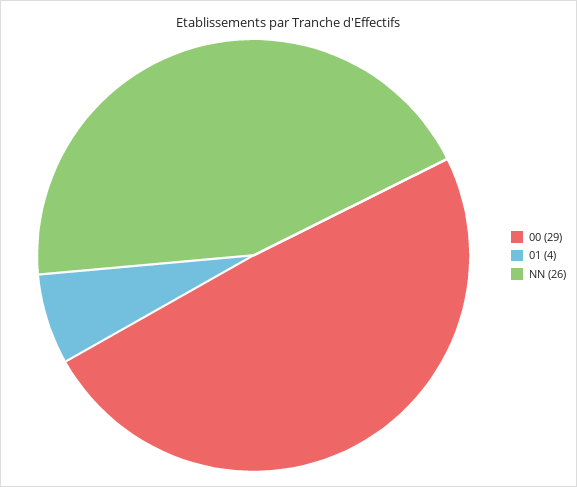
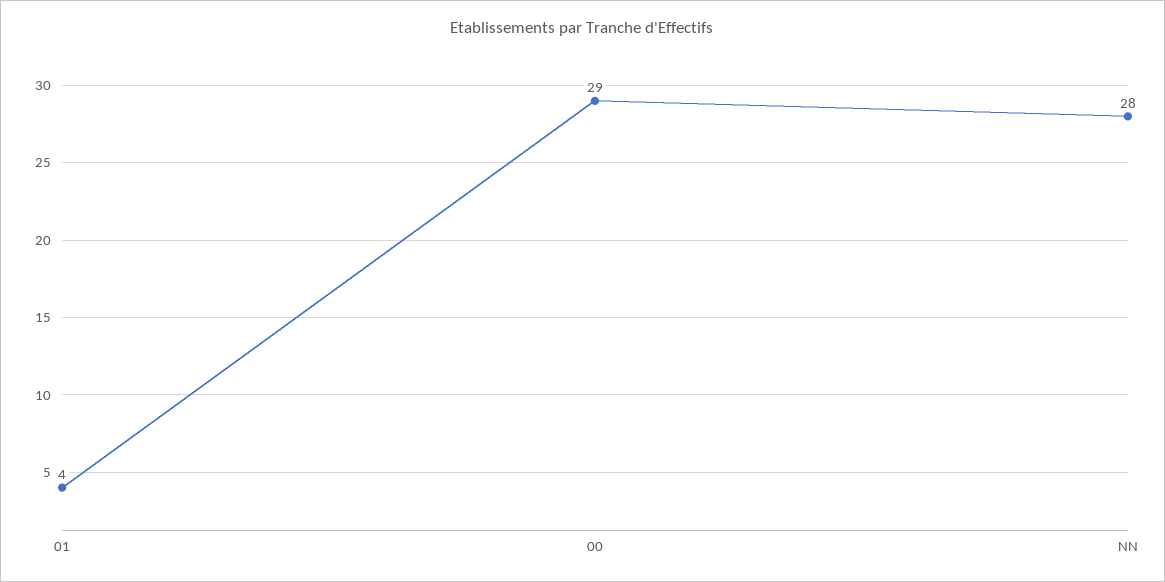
  {
    "00": 29,
    "01": 4,
-   "NN": 26
+   "NN": 28
  }

